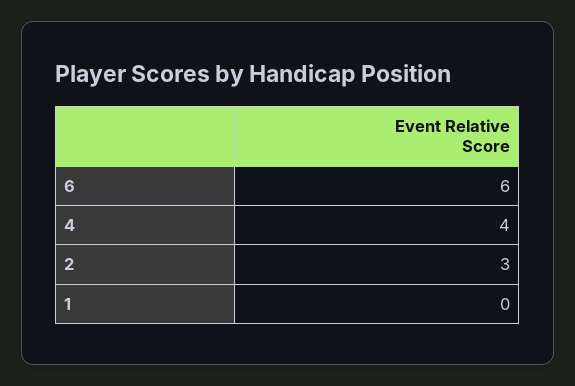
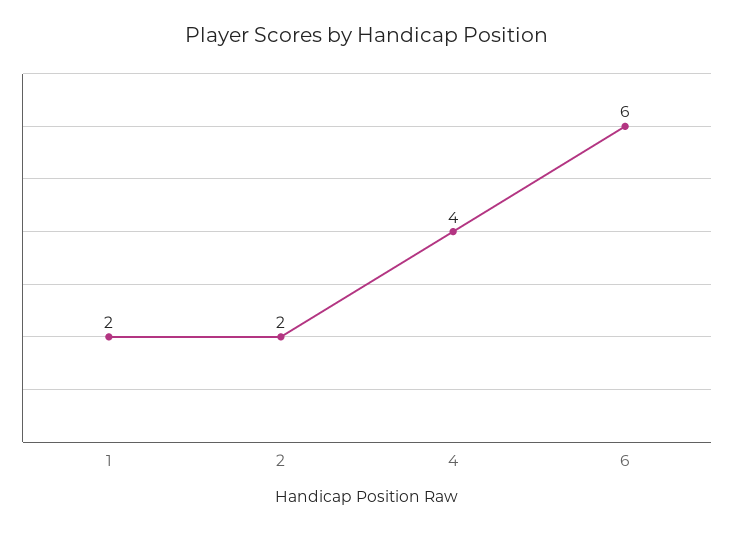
  {
    "6": 6,
    "4": 4,
-   "2": 3,
+   "2": 2,
-   "1": 0
+   "1": 2
  }

